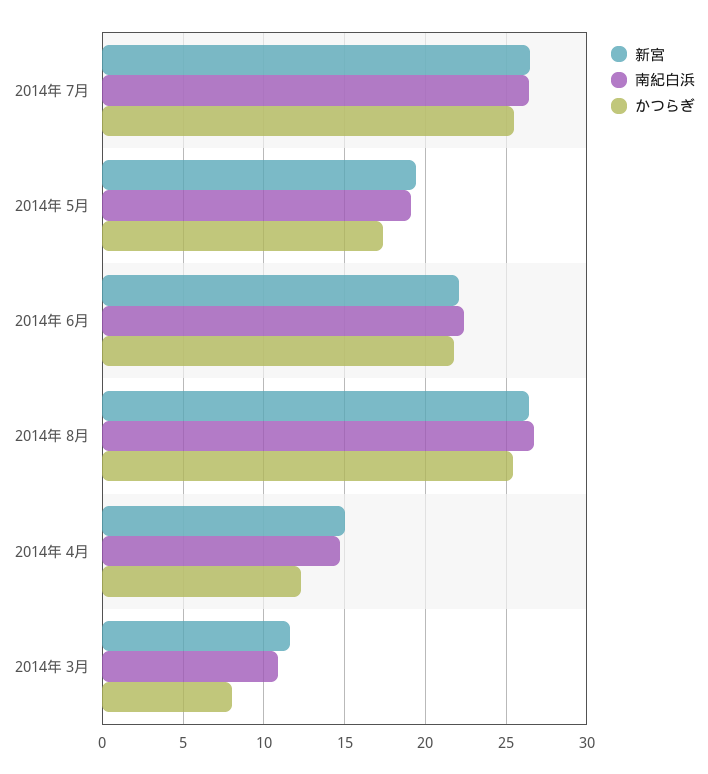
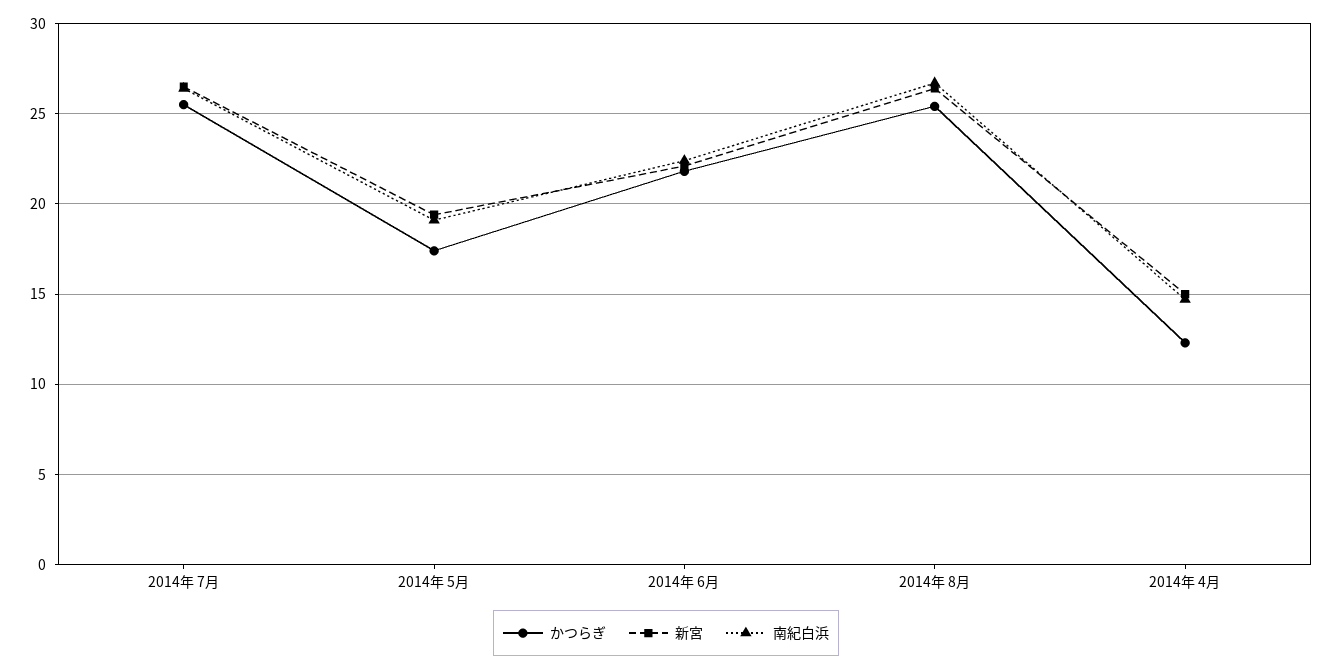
  {
    "新宮": {
      "2014年 7月": 26.5,
      "2014年 5月": 19.5,
      "2014年 6月": 22,
      "2014年 8月": 26.5,
-     "2014年 4月": 15,
+     "2014年 4月": 15
-     "2014年 3月": 11.5
    },
    "南紀白浜": {
      "2014年 7月": 26.5,
      "2014年 5月": 19,
      "2014年 6月": 22.5,
      "2014年 8月": 26.5,
-     "2014年 4月": 14.5,
+     "2014年 4月": 14.5
-     "2014年 3月": 11
    },
    "かつらぎ": {
      "2014年 7月": 25.5,
      "2014年 5月": 17.5,
      "2014年 6月": 22,
      "2014年 8月": 25.5,
-     "2014年 4月": 12.5,
+     "2014年 4月": 12.5
-     "2014年 3月": 8
    }
  }

